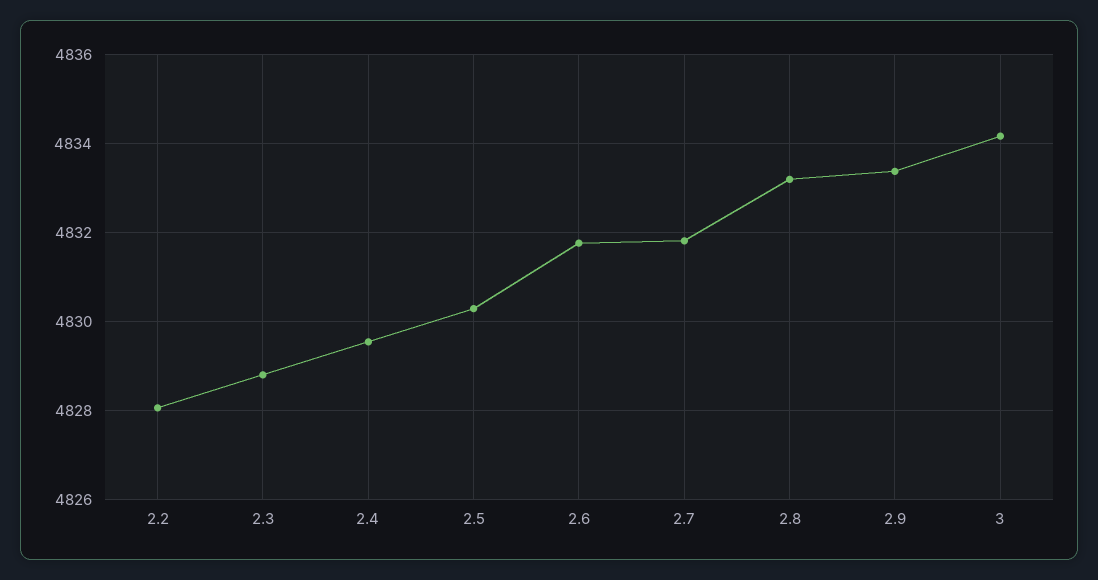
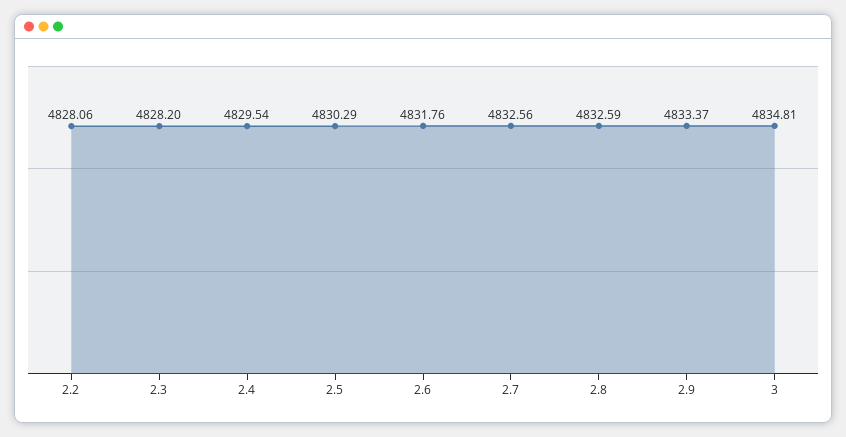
  {
    "2.2": 4828.06,
-   "2.3": 4828.8,
+   "2.3": 4828.2,
    "2.4": 4829.54,
    "2.5": 4830.29,
    "2.6": 4831.76,
-   "2.7": 4831.8,
+   "2.7": 4832.56,
-   "2.8": 4833.2,
+   "2.8": 4832.59,
    "2.9": 4833.37,
-   "3": 4834.2
+   "3": 4834.81
  }

